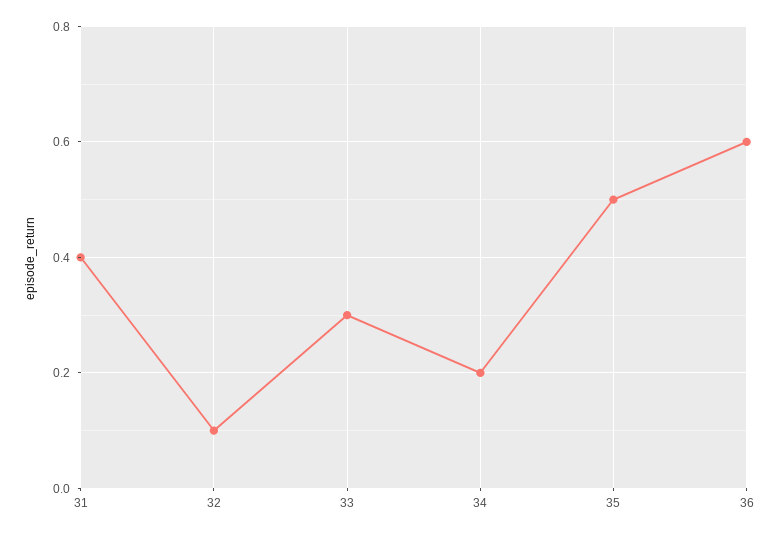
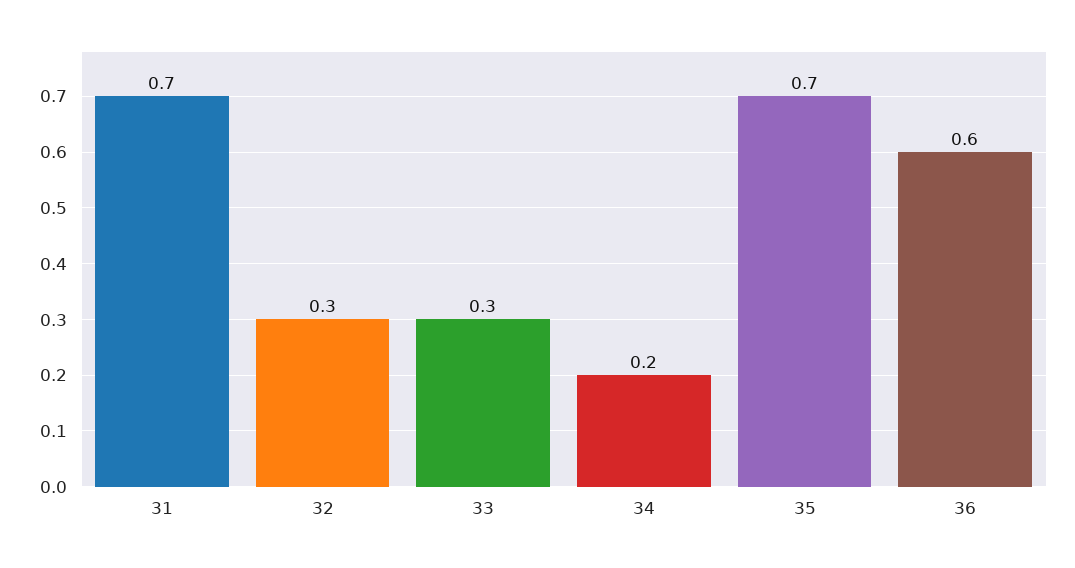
  {
-   "31": 0.4,
+   "31": 0.7,
-   "32": 0.1,
+   "32": 0.3,
    "33": 0.3,
    "34": 0.2,
-   "35": 0.5,
+   "35": 0.7,
    "36": 0.6
  }

